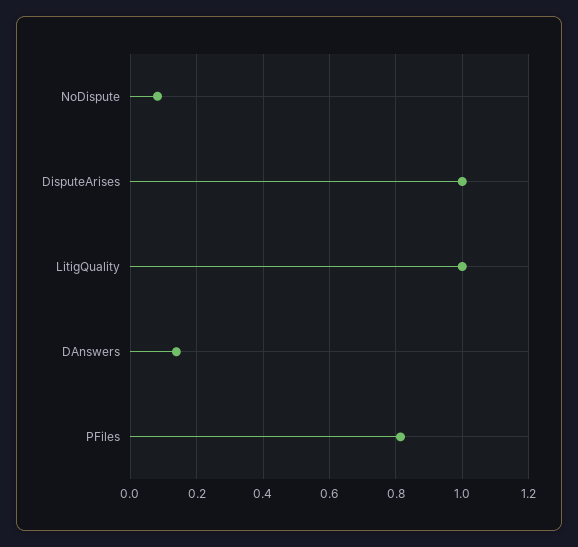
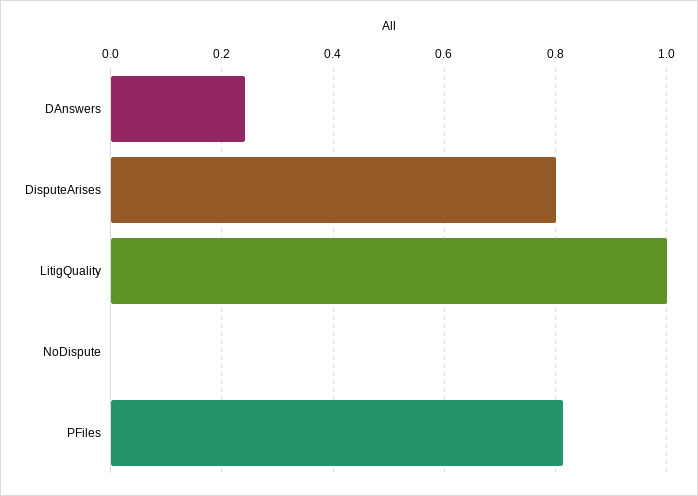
  {
-   "NoDispute": 0.08,
+   "NoDispute": 0,
-   "DisputeArises": 1,
+   "DisputeArises": 0.8,
    "LitigQuality": 1,
-   "DAnswers": 0.14,
+   "DAnswers": 0.24,
    "PFiles": 0.82
  }

